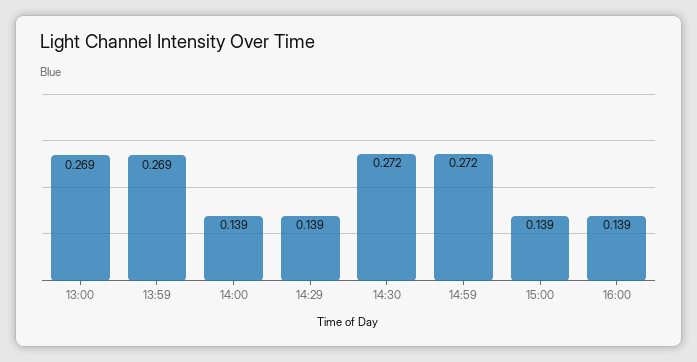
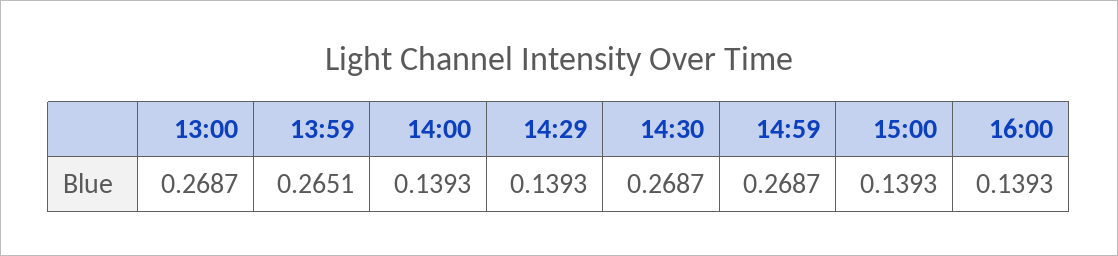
  {
    "13:00": 0.2687,
-   "13:59": 0.269,
+   "13:59": 0.2651,
    "14:00": 0.1393,
    "14:29": 0.1393,
-   "14:30": 0.272,
+   "14:30": 0.2687,
-   "14:59": 0.272,
+   "14:59": 0.2687,
    "15:00": 0.1393,
    "16:00": 0.1393
  }

